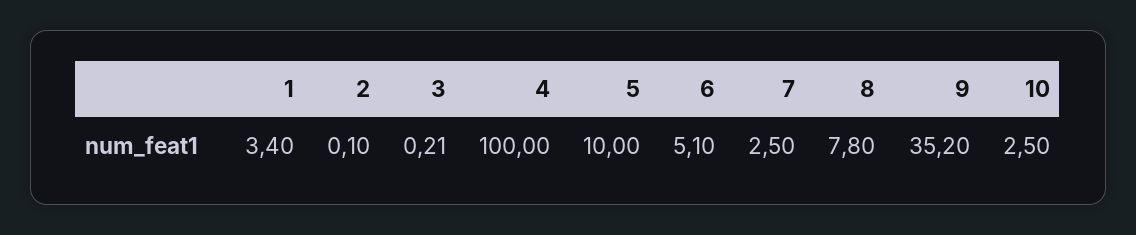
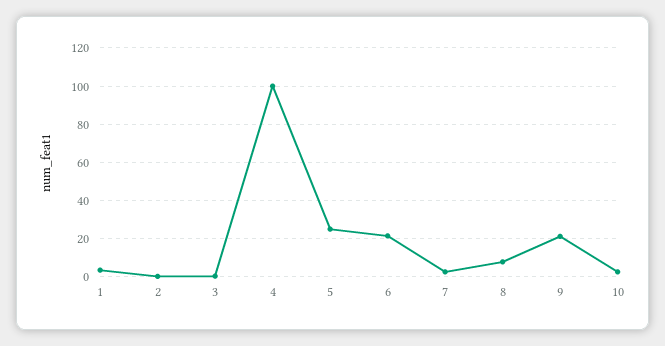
  {
    "1": 3.4,
    "2": 0.1,
    "3": 0.21,
    "4": 100,
-   "5": 10,
+   "5": 25,
-   "6": 5.1,
+   "6": 20,
    "7": 2.5,
    "8": 7.8,
-   "9": 35.2,
+   "9": 20,
    "10": 2.5
  }

